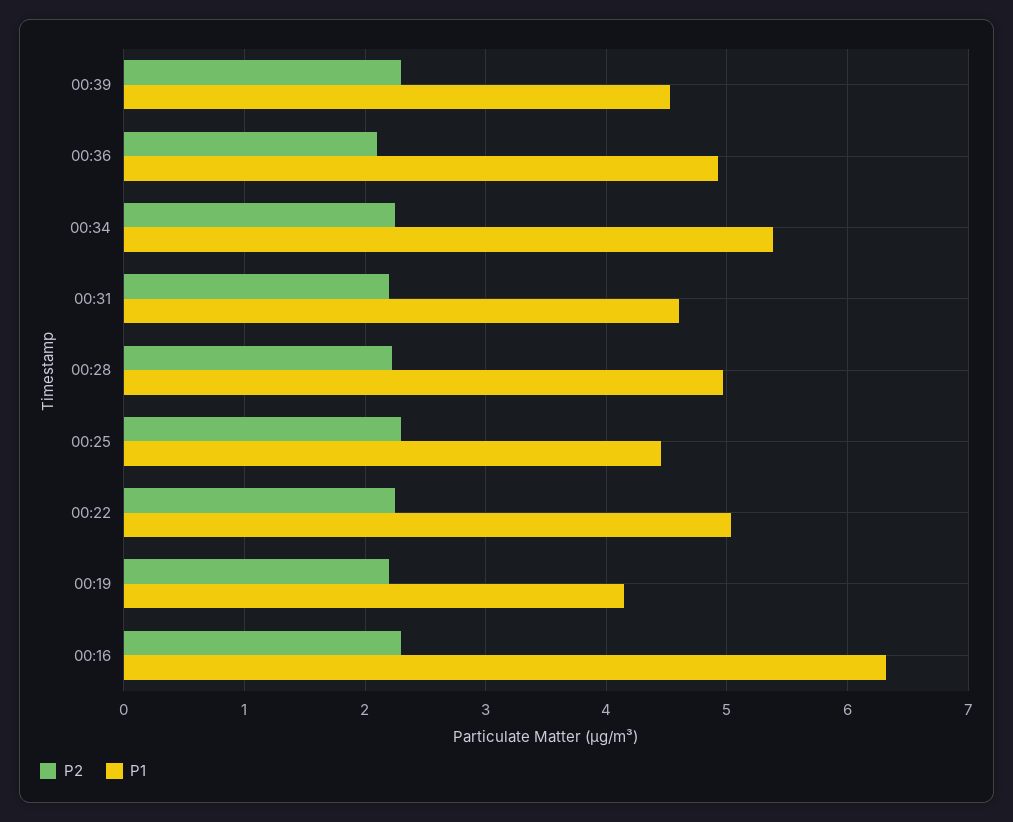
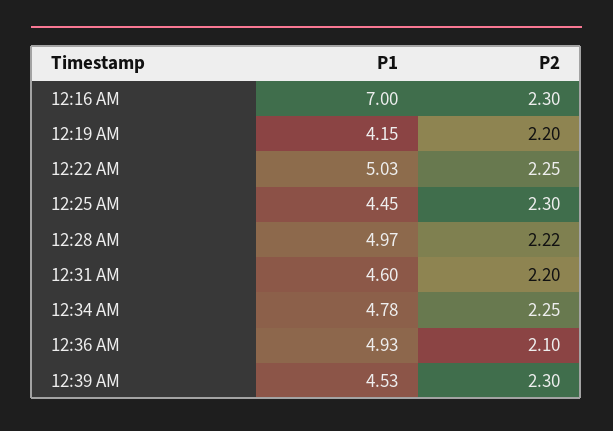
  {
    "P2": {
      "00:39": 2.3,
      "00:36": 2.1,
      "00:34": 2.25,
      "00:31": 2.2,
      "00:28": 2.22,
      "00:25": 2.3,
      "00:22": 2.25,
      "00:19": 2.2,
      "00:16": 2.3
    },
    "P1": {
      "00:39": 4.53,
      "00:36": 4.93,
-     "00:34": 5.4,
+     "00:34": 4.78,
      "00:31": 4.6,
      "00:28": 4.97,
      "00:25": 4.45,
      "00:22": 5.03,
      "00:19": 4.15,
-     "00:16": 6.3
+     "00:16": 7
    }
  }

